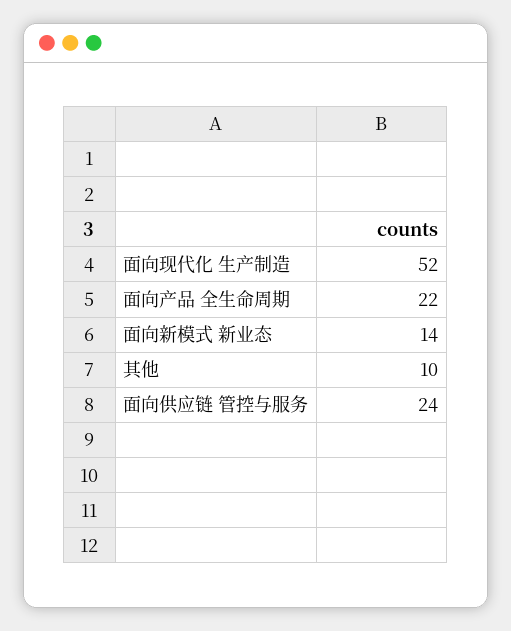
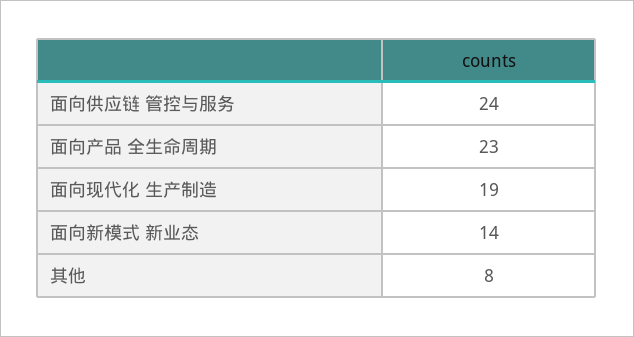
  {
-   "面向现代化 生产制造": 52,
+   "面向现代化 生产制造": 19,
-   "面向产品 全生命周期": 22,
+   "面向产品 全生命周期": 23,
    "面向新模式 新业态": 14,
-   "其他": 10,
+   "其他": 8,
    "面向供应链 管控与服务": 24
  }

